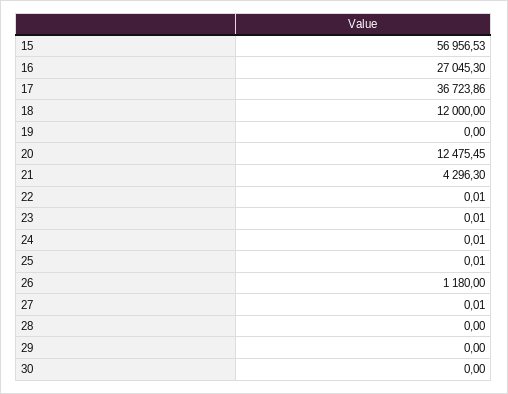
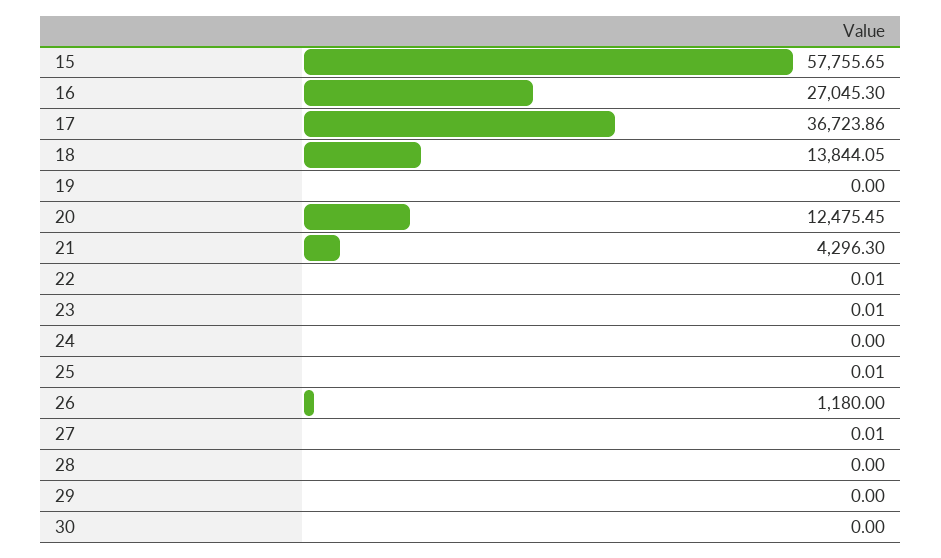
  {
-   "15": 56956.53,
+   "15": 57755.65,
    "16": 27045.3,
    "17": 36723.86,
-   "18": 12000,
+   "18": 13844.05,
    "19": 0,
    "20": 12475.45,
    "21": 4296.3,
    "22": 0.01,
    "23": 0.01,
-   "24": 0.01,
+   "24": 0,
    "25": 0.01,
    "26": 1180,
    "27": 0.01,
    "28": 0,
    "29": 0,
    "30": 0
  }

